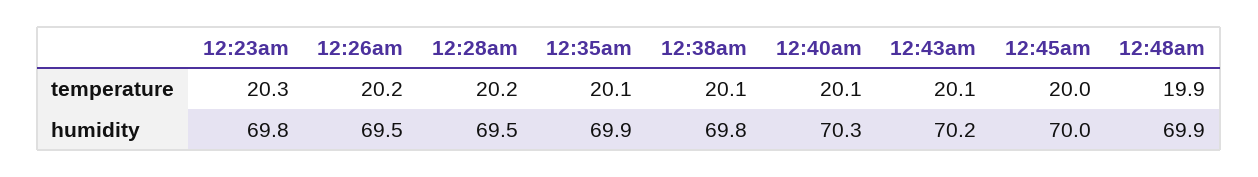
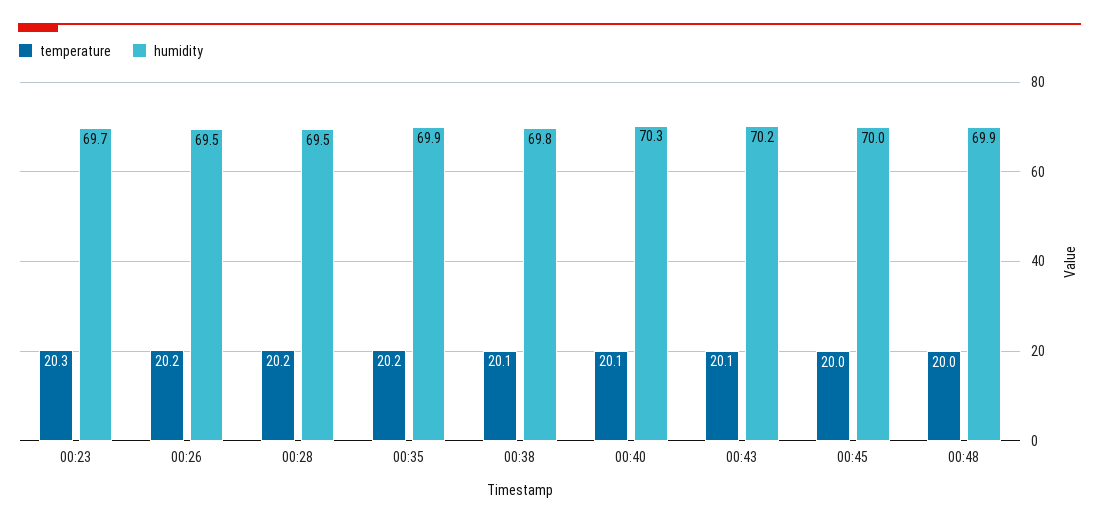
  {
    "temperature": {
      "12:23am": 20.3,
      "12:26am": 20.2,
      "12:28am": 20.2,
-     "12:35am": 20.1,
+     "12:35am": 20.2,
      "12:38am": 20.1,
      "12:40am": 20.1,
      "12:43am": 20.1,
      "12:45am": 20,
-     "12:48am": 19.9
+     "12:48am": 20
    },
    "humidity": {
-     "12:23am": 69.8,
+     "12:23am": 69.7,
      "12:26am": 69.5,
      "12:28am": 69.5,
      "12:35am": 69.9,
      "12:38am": 69.8,
      "12:40am": 70.3,
      "12:43am": 70.2,
      "12:45am": 70,
      "12:48am": 69.9
    }
  }

